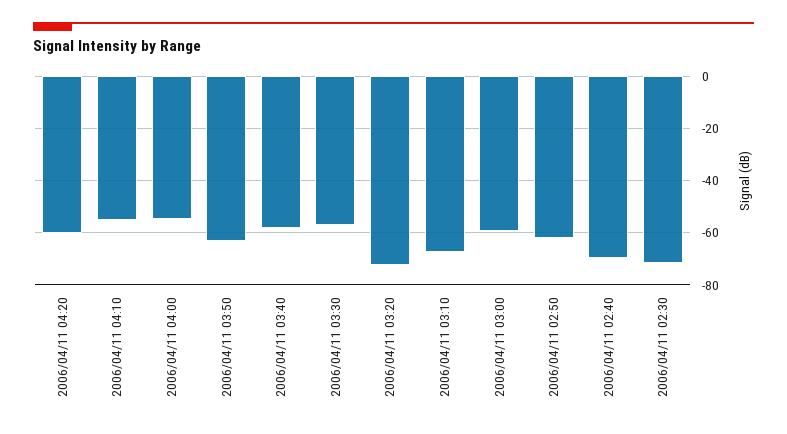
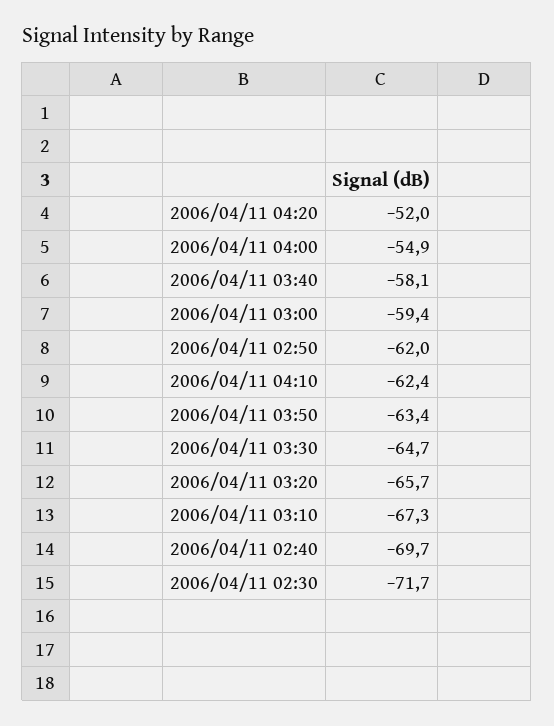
  {
-   "2006/04/11 04:20": -60,
+   "2006/04/11 04:20": -52,
-   "2006/04/11 04:10": -55,
+   "2006/04/11 04:10": -62.4,
    "2006/04/11 04:00": -54.9,
    "2006/04/11 03:50": -63.4,
    "2006/04/11 03:40": -58.1,
-   "2006/04/11 03:30": -57.5,
+   "2006/04/11 03:30": -64.7,
-   "2006/04/11 03:20": -72.5,
+   "2006/04/11 03:20": -65.7,
    "2006/04/11 03:10": -67.3,
    "2006/04/11 03:00": -59.4,
    "2006/04/11 02:50": -62,
    "2006/04/11 02:40": -69.7,
    "2006/04/11 02:30": -71.7
  }

